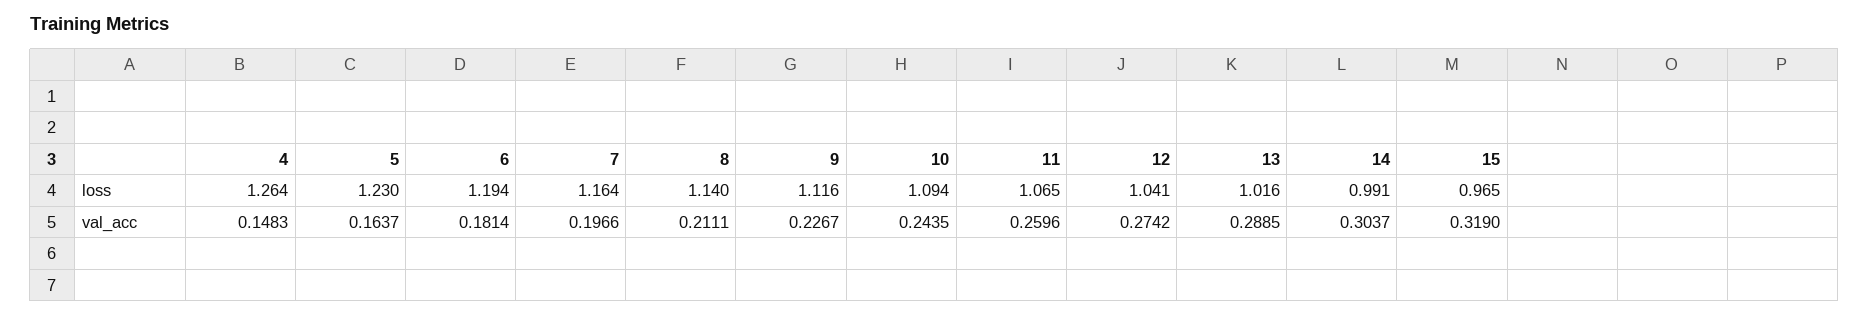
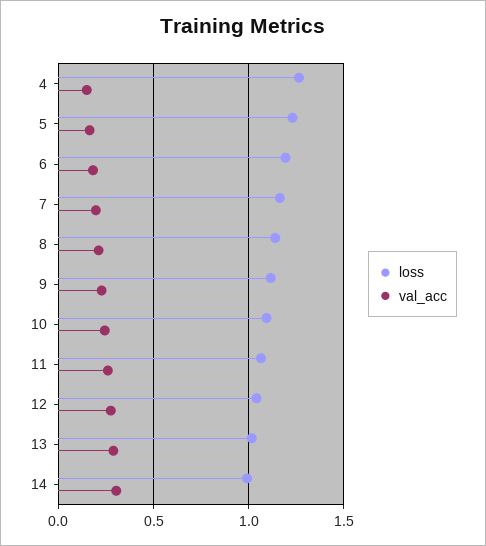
  {
    "loss": {
      "4": 1.264,
      "5": 1.23,
      "6": 1.194,
      "7": 1.164,
      "8": 1.14,
      "9": 1.116,
      "10": 1.094,
      "11": 1.065,
      "12": 1.041,
      "13": 1.016,
-     "14": 0.991,
+     "14": 0.991
-     "15": 0.965
    },
    "val_acc": {
      "4": 0.1483,
      "5": 0.1637,
      "6": 0.1814,
      "7": 0.1966,
      "8": 0.2111,
      "9": 0.2267,
      "10": 0.2435,
      "11": 0.2596,
      "12": 0.2742,
      "13": 0.2885,
-     "14": 0.3037,
+     "14": 0.3037
-     "15": 0.319
    }
  }

